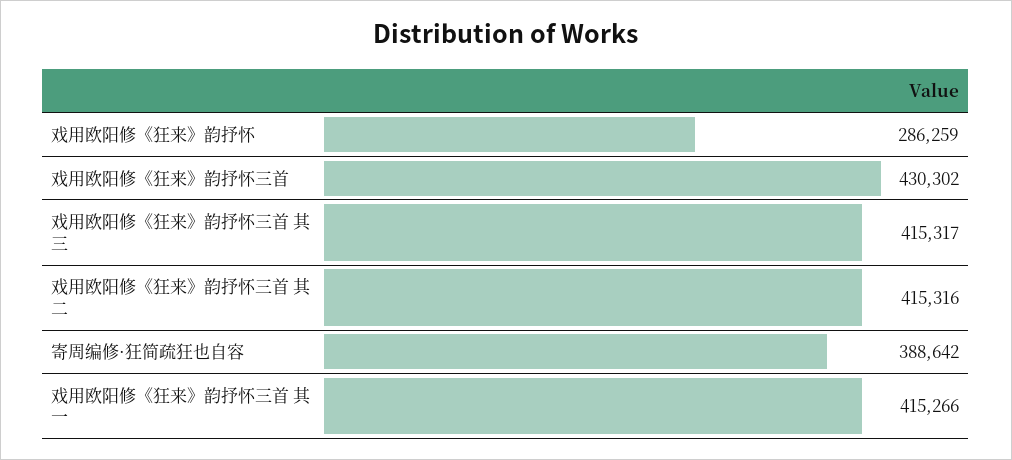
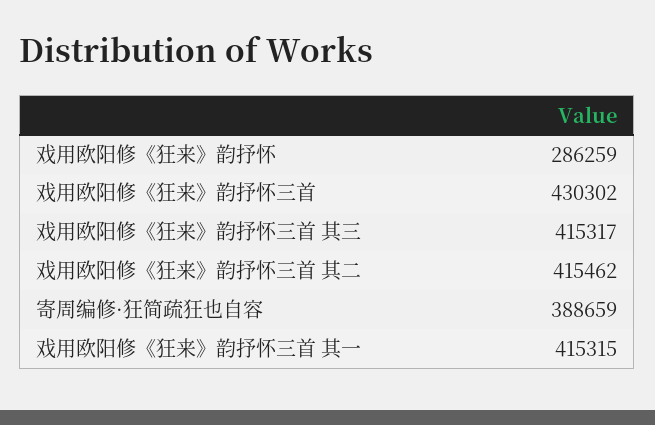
  {
    "戏用欧阳修《狂来》韵抒怀": 286259,
    "戏用欧阳修《狂来》韵抒怀三首": 430302,
    "戏用欧阳修《狂来》韵抒怀三首 其三": 415317,
-   "戏用欧阳修《狂来》韵抒怀三首 其二": 415316,
+   "戏用欧阳修《狂来》韵抒怀三首 其二": 415462,
-   "寄周编修·狂简疏狂也自容": 388642,
+   "寄周编修·狂简疏狂也自容": 388659,
-   "戏用欧阳修《狂来》韵抒怀三首 其一": 415266
+   "戏用欧阳修《狂来》韵抒怀三首 其一": 415315
  }

